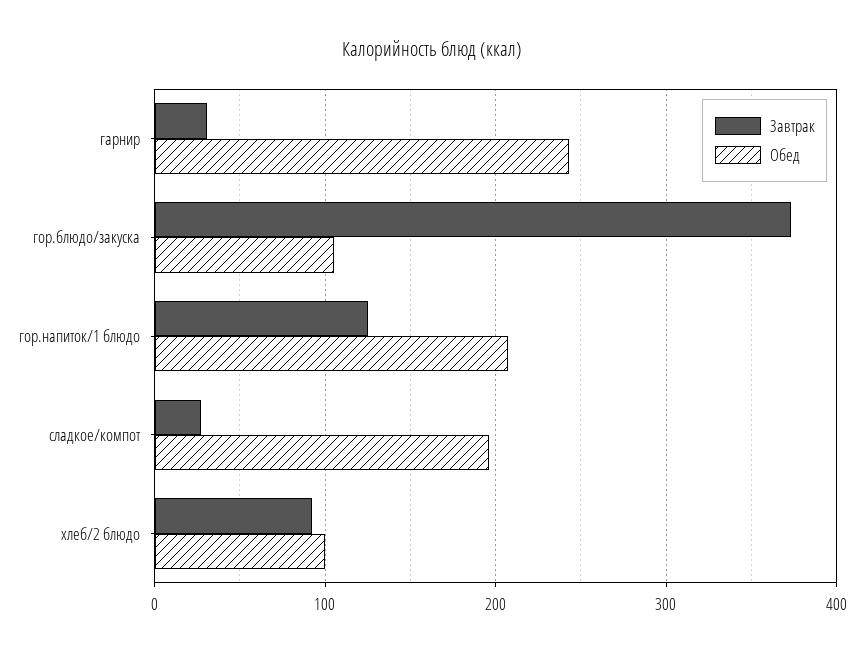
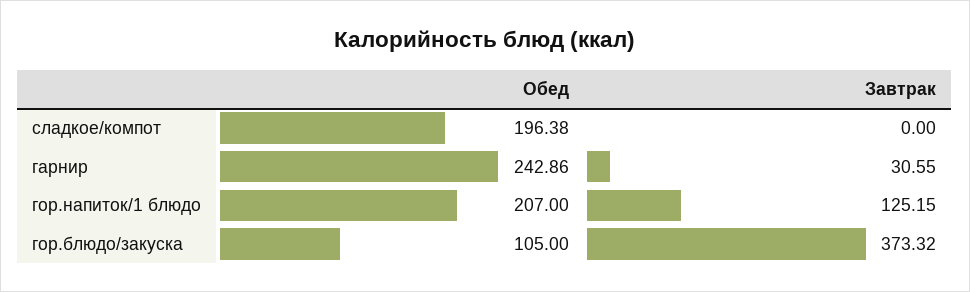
  {
    "Завтрак": {
      "гарнир": 30.55,
      "гор.блюдо/закуска": 373.32,
      "гор.напиток/1 блюдо": 125.15,
-     "сладкое/компот": 30,
+     "сладкое/компот": 0
-     "хлеб/2 блюдо": 90
    },
    "Обед": {
      "гарнир": 242.86,
      "гор.блюдо/закуска": 105,
      "гор.напиток/1 блюдо": 207,
-     "сладкое/компот": 196.38,
+     "сладкое/компот": 196.38
-     "хлеб/2 блюдо": 100
    }
  }

